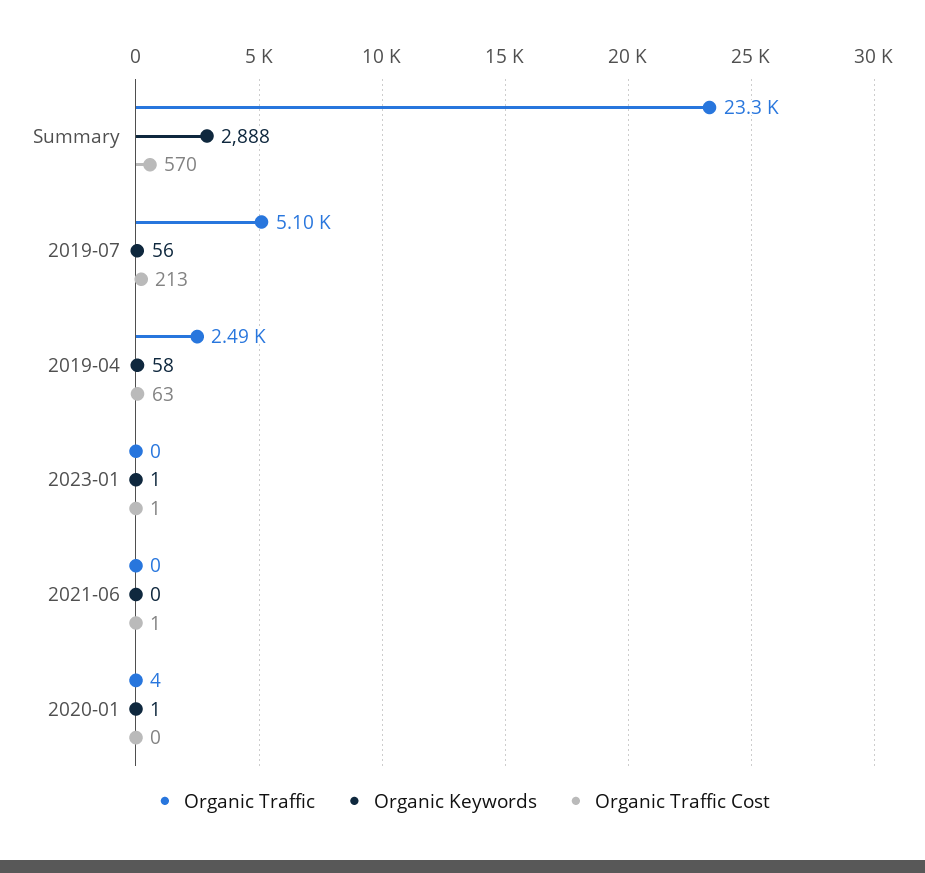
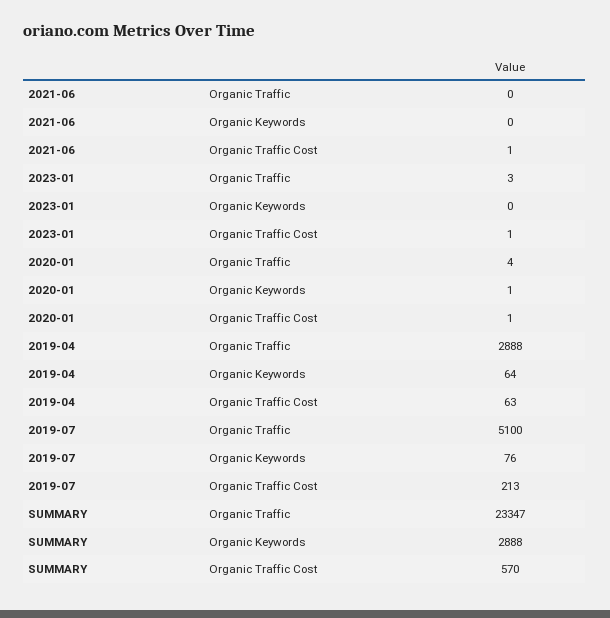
  {
    "Organic Traffic": {
      "Summary": 23347,
      "2019-07": 5100,
-     "2019-04": 2490,
+     "2019-04": 2888,
-     "2023-01": 0,
+     "2023-01": 3,
      "2021-06": 0,
      "2020-01": 4
    },
    "Organic Keywords": {
      "Summary": 2888,
-     "2019-07": 56,
+     "2019-07": 76,
-     "2019-04": 58,
+     "2019-04": 64,
-     "2023-01": 1,
+     "2023-01": 0,
      "2021-06": 0,
      "2020-01": 1
    },
    "Organic Traffic Cost": {
      "Summary": 570,
      "2019-07": 213,
      "2019-04": 63,
      "2023-01": 1,
      "2021-06": 1,
-     "2020-01": 0
+     "2020-01": 1
    }
  }

